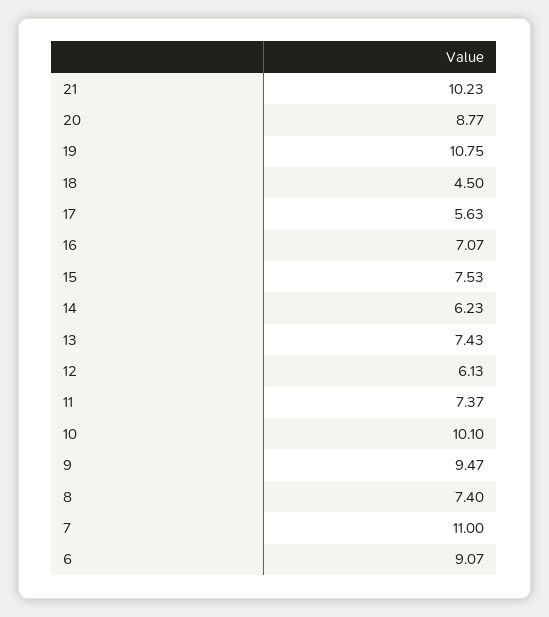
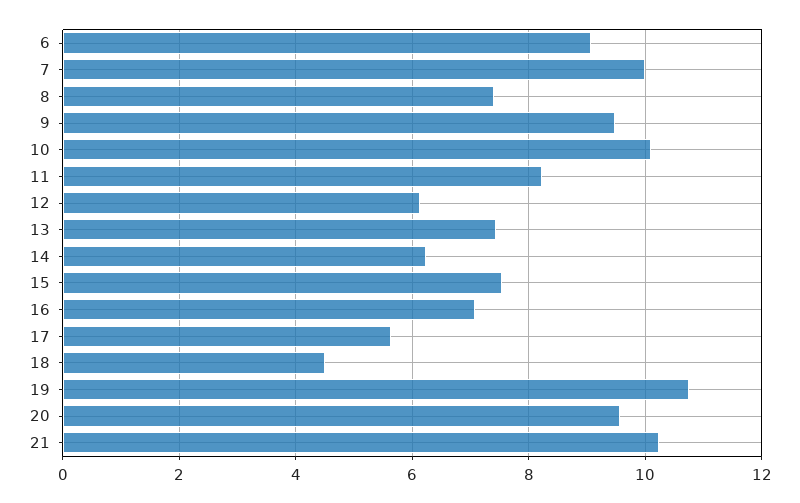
  {
    "21": 10.23,
-   "20": 8.77,
+   "20": 9.6,
    "19": 10.75,
    "18": 4.5,
    "17": 5.63,
    "16": 7.07,
    "15": 7.53,
    "14": 6.23,
    "13": 7.43,
    "12": 6.13,
-   "11": 7.37,
+   "11": 8.2,
    "10": 10.1,
    "9": 9.47,
    "8": 7.4,
-   "7": 11,
+   "7": 10,
    "6": 9.07
  }

